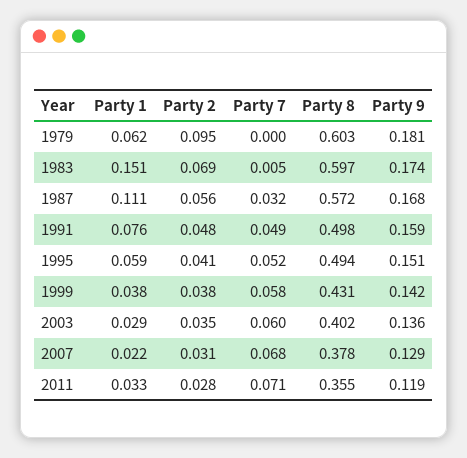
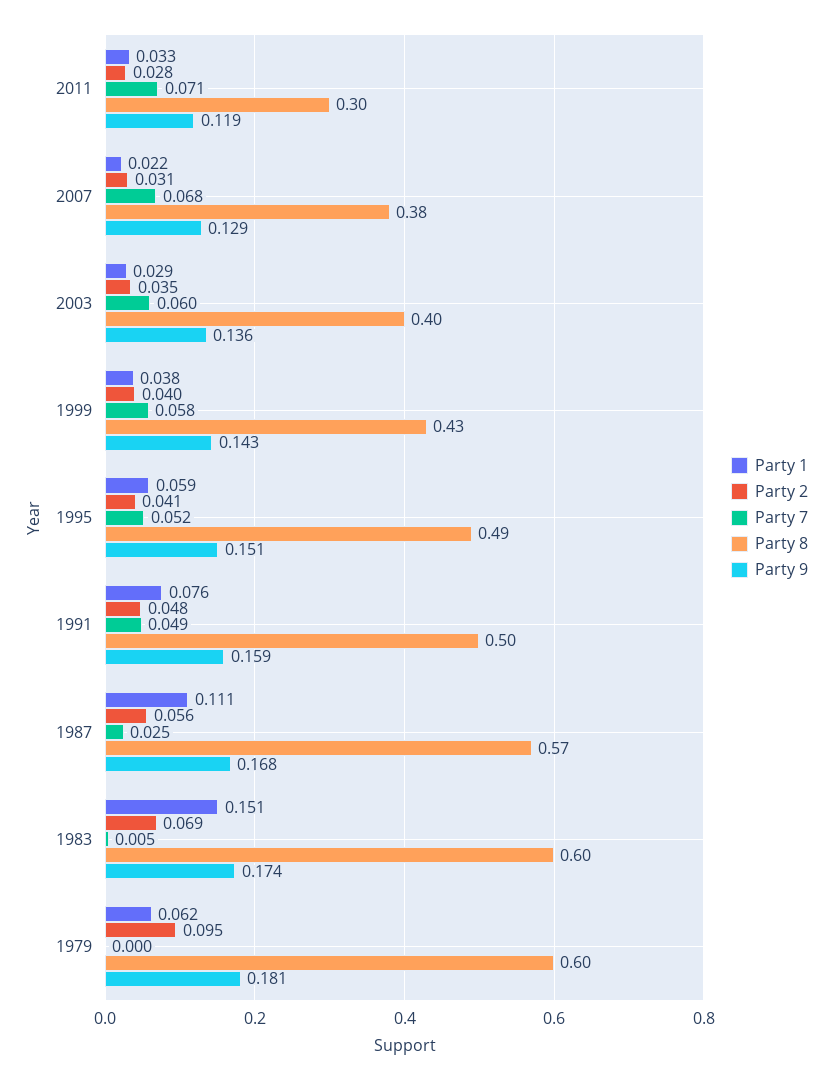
  {
    "Party 1": {
      "1979": 0.062,
      "1983": 0.151,
      "1987": 0.111,
      "1991": 0.076,
      "1995": 0.059,
      "1999": 0.038,
      "2003": 0.029,
      "2007": 0.022,
      "2011": 0.033
    },
    "Party 2": {
      "1979": 0.095,
      "1983": 0.069,
      "1987": 0.056,
      "1991": 0.048,
      "1995": 0.041,
-     "1999": 0.038,
+     "1999": 0.04,
      "2003": 0.035,
      "2007": 0.031,
      "2011": 0.028
    },
    "Party 7": {
      "1979": 0,
      "1983": 0.005,
-     "1987": 0.032,
+     "1987": 0.025,
      "1991": 0.049,
      "1995": 0.052,
      "1999": 0.058,
      "2003": 0.06,
      "2007": 0.068,
      "2011": 0.071
    },
    "Party 8": {
      "1979": 0.603,
      "1983": 0.597,
      "1987": 0.572,
      "1991": 0.498,
      "1995": 0.494,
      "1999": 0.431,
      "2003": 0.402,
      "2007": 0.378,
-     "2011": 0.355
+     "2011": 0.3
    },
    "Party 9": {
      "1979": 0.181,
      "1983": 0.174,
      "1987": 0.168,
      "1991": 0.159,
      "1995": 0.151,
-     "1999": 0.142,
+     "1999": 0.143,
      "2003": 0.136,
      "2007": 0.129,
      "2011": 0.119
    }
  }

